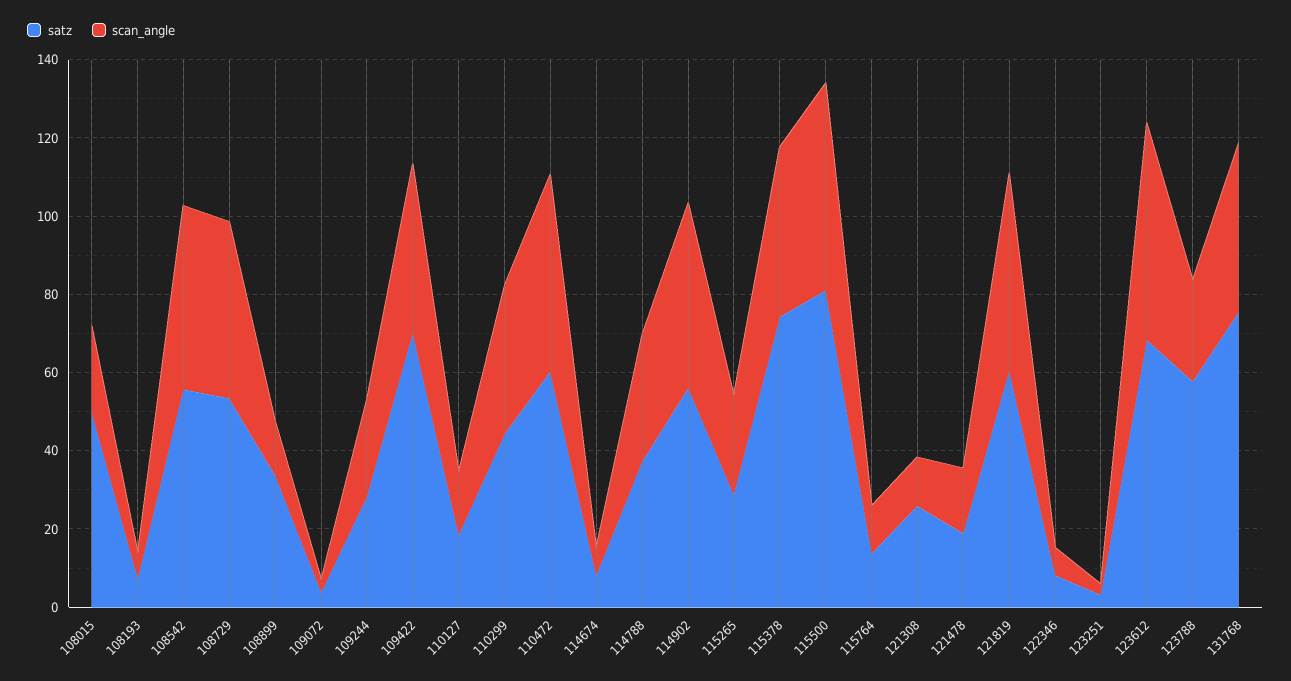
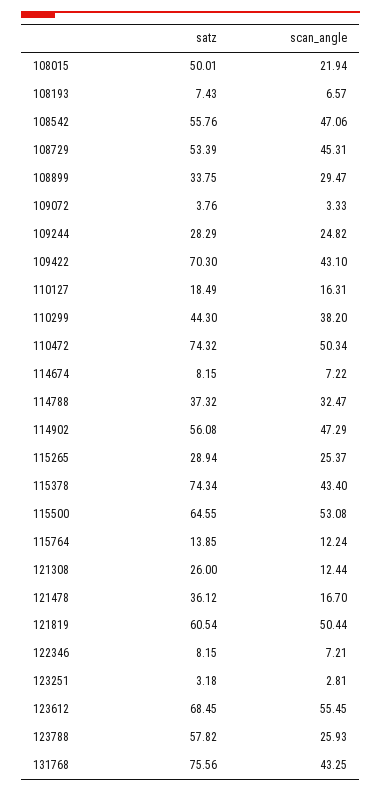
  {
    "satz": {
      "108015": 50.01,
      "108193": 7.43,
      "108542": 55.76,
      "108729": 53.39,
      "108899": 33.75,
      "109072": 3.76,
      "109244": 28.29,
      "109422": 70.3,
      "110127": 18.49,
      "110299": 44.3,
-     "110472": 60,
+     "110472": 74.32,
      "114674": 8.15,
      "114788": 37.32,
      "114902": 56.08,
      "115265": 28.94,
      "115378": 74.34,
-     "115500": 80,
+     "115500": 64.55,
      "115764": 13.85,
      "121308": 26,
-     "121478": 20,
+     "121478": 36.12,
      "121819": 60.54,
      "122346": 8.15,
      "123251": 3.18,
      "123612": 68.45,
      "123788": 57.82,
      "131768": 75.56
    },
    "scan_angle": {
      "108015": 21.94,
      "108193": 6.57,
      "108542": 47.06,
      "108729": 45.31,
-     "108899": 15,
+     "108899": 29.47,
      "109072": 3.33,
      "109244": 24.82,
      "109422": 43.1,
      "110127": 16.31,
      "110299": 38.2,
      "110472": 50.34,
      "114674": 7.22,
      "114788": 32.47,
      "114902": 47.29,
      "115265": 25.37,
      "115378": 43.4,
      "115500": 53.08,
      "115764": 12.24,
      "121308": 12.44,
      "121478": 16.7,
      "121819": 50.44,
      "122346": 7.21,
      "123251": 2.81,
      "123612": 55.45,
      "123788": 25.93,
      "131768": 43.25
    }
  }

